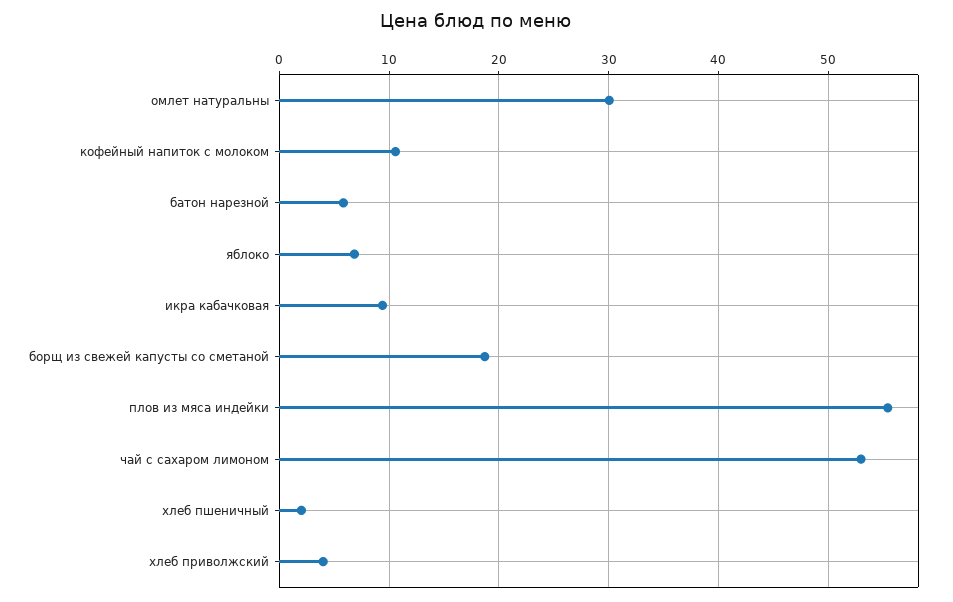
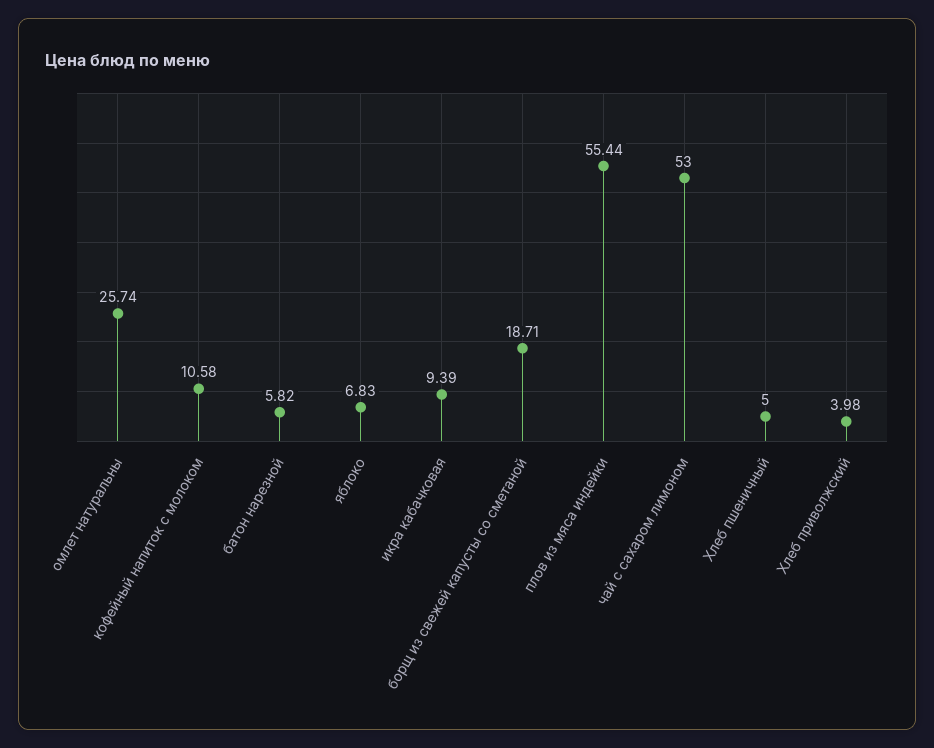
  {
-   "омлет натуральны": 30,
+   "омлет натуральны": 25.74,
    "кофейный напиток с молоком": 10.58,
    "батон нарезной": 5.82,
    "яблоко": 6.83,
    "икра кабачковая": 9.39,
    "борщ из свежей капусты со сметаной": 18.71,
    "плов из мяса индейки": 55.44,
    "чай с сахаром лимоном": 53,
-   "хлеб пшеничный": 2,
+   "хлеб пшеничный": 5,
    "хлеб приволжский": 3.98
  }

